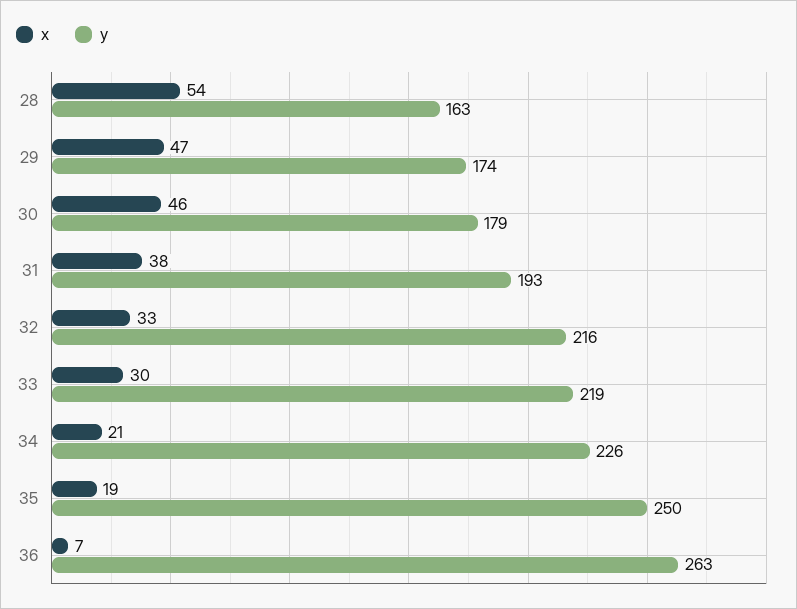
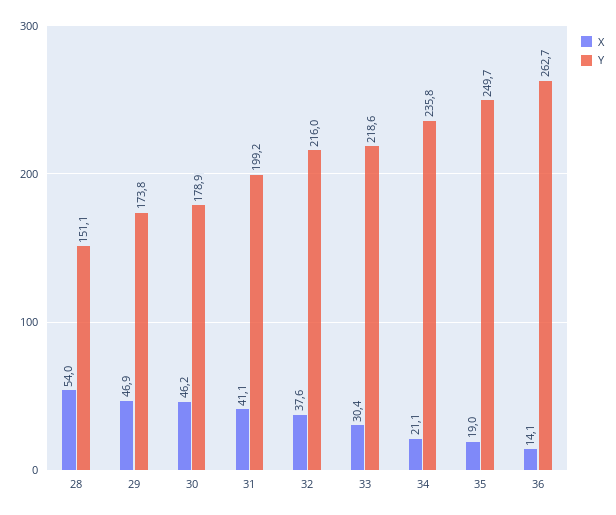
  {
    "x": {
      "28": 54,
      "29": 46.9,
      "30": 46.2,
-     "31": 38,
+     "31": 41.1,
-     "32": 33,
+     "32": 37.6,
      "33": 30.4,
      "34": 21.1,
      "35": 19,
-     "36": 7
+     "36": 14.1
    },
    "y": {
-     "28": 163,
+     "28": 151.1,
      "29": 173.8,
      "30": 178.9,
-     "31": 193,
+     "31": 199.2,
      "32": 216,
      "33": 218.6,
-     "34": 226,
+     "34": 235.8,
      "35": 249.7,
      "36": 262.7
    }
  }

